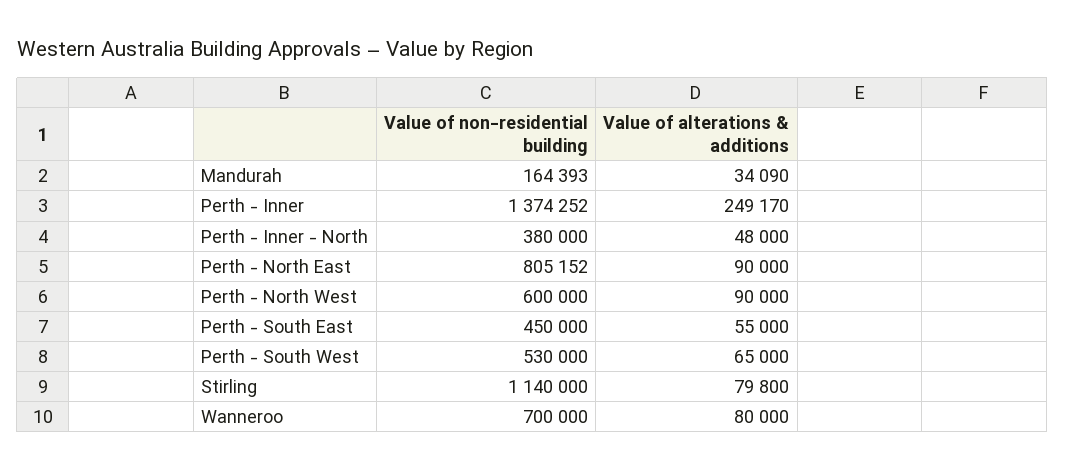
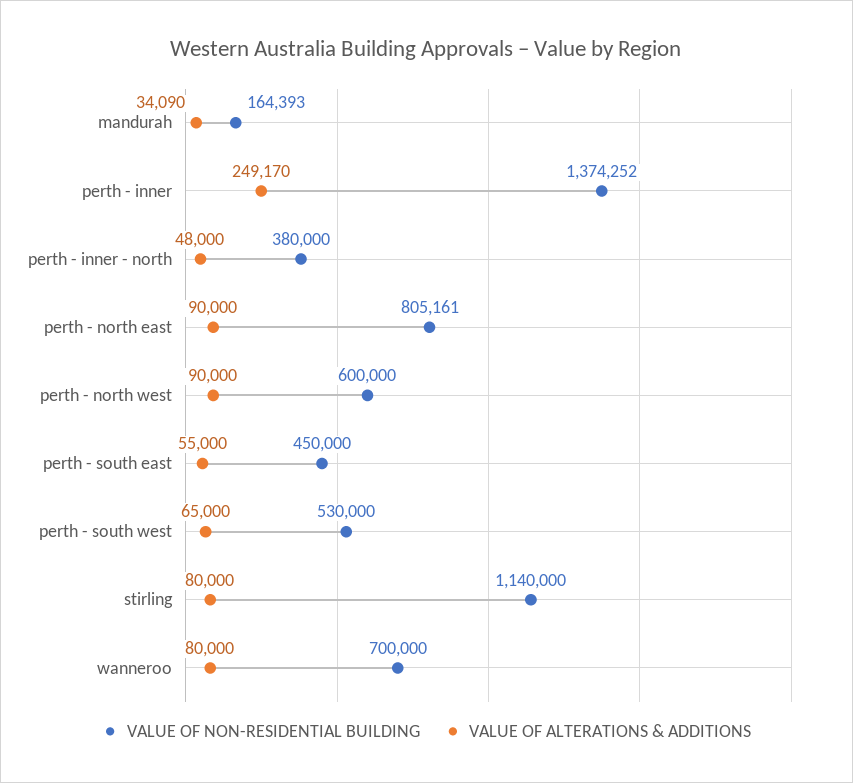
  {
    "Value of non-residential building": {
      "Mandurah": 164393,
      "Perth - Inner": 1374252,
      "Perth - Inner - North": 380000,
-     "Perth - North East": 805152,
+     "Perth - North East": 805161,
      "Perth - North West": 600000,
      "Perth - South East": 450000,
      "Perth - South West": 530000,
      "Stirling": 1140000,
      "Wanneroo": 700000
    },
    "Value of alterations & additions": {
      "Mandurah": 34090,
      "Perth - Inner": 249170,
      "Perth - Inner - North": 48000,
      "Perth - North East": 90000,
      "Perth - North West": 90000,
      "Perth - South East": 55000,
      "Perth - South West": 65000,
-     "Stirling": 79800,
+     "Stirling": 80000,
      "Wanneroo": 80000
    }
  }

